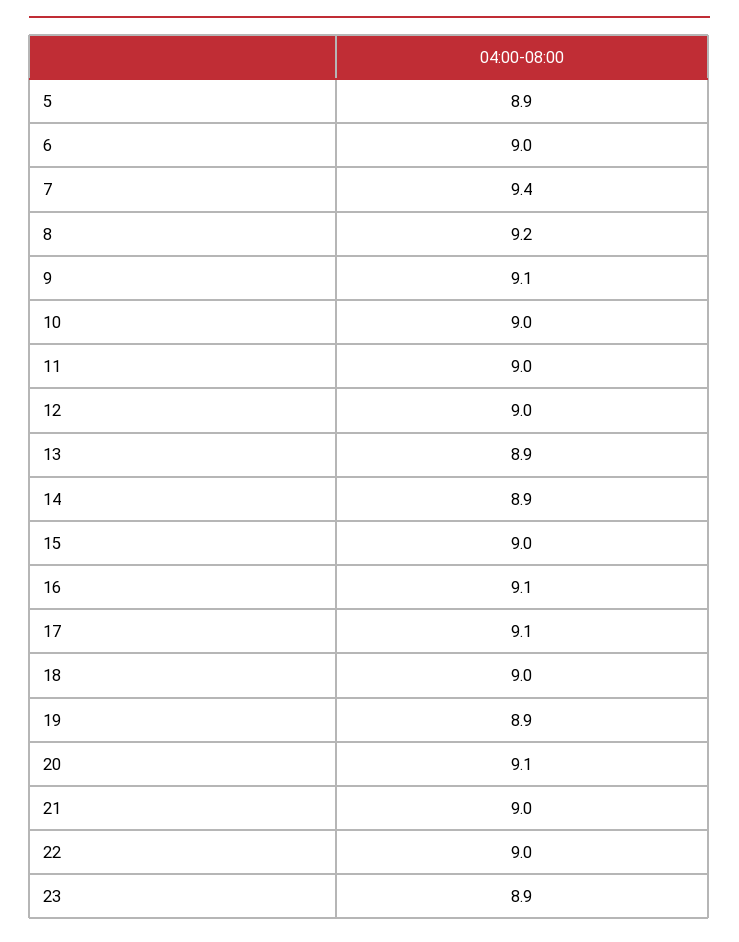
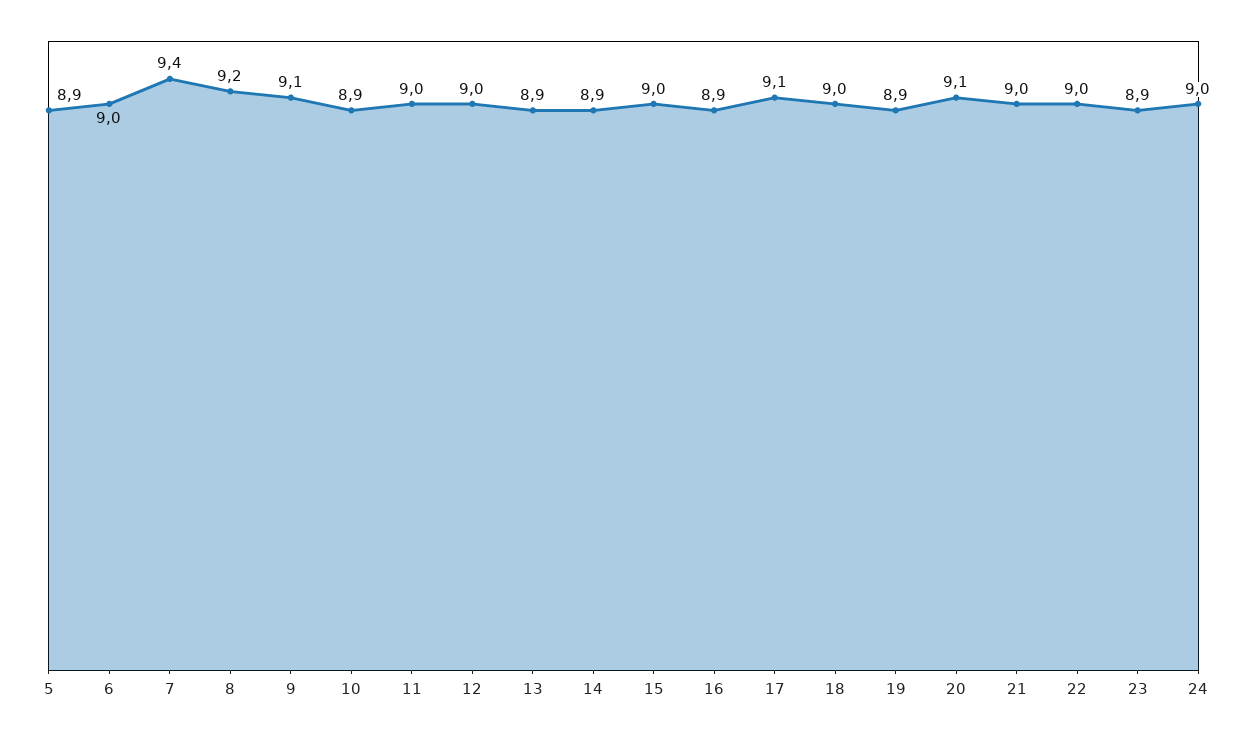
  {
    "5": 8.9,
    "6": 9,
    "7": 9.4,
    "8": 9.2,
    "9": 9.1,
-   "10": 9,
+   "10": 8.9,
    "11": 9,
    "12": 9,
    "13": 8.9,
    "14": 8.9,
    "15": 9,
-   "16": 9.1,
+   "16": 8.9,
    "17": 9.1,
    "18": 9,
    "19": 8.9,
    "20": 9.1,
    "21": 9,
    "22": 9,
-   "23": 8.9
+   "23": 8.9,
+   "24": 9
  }

